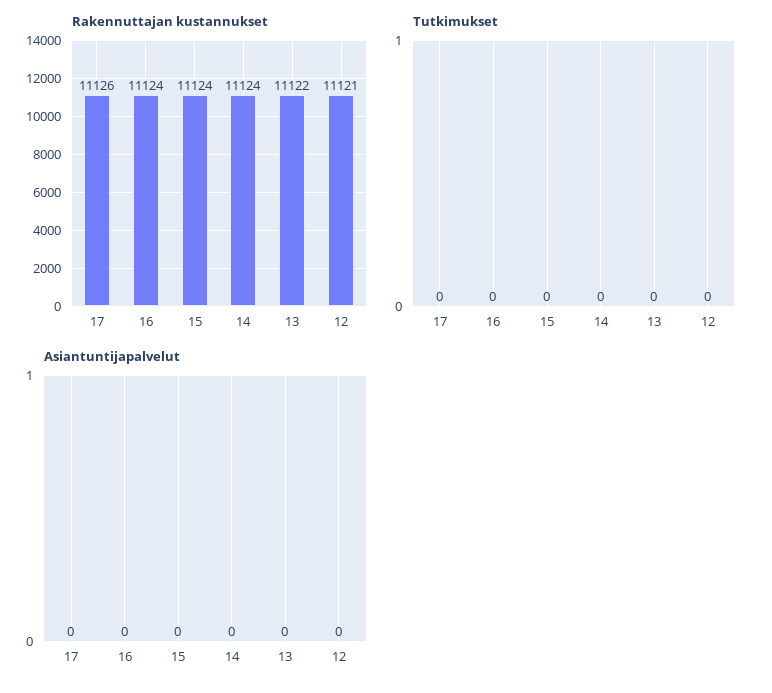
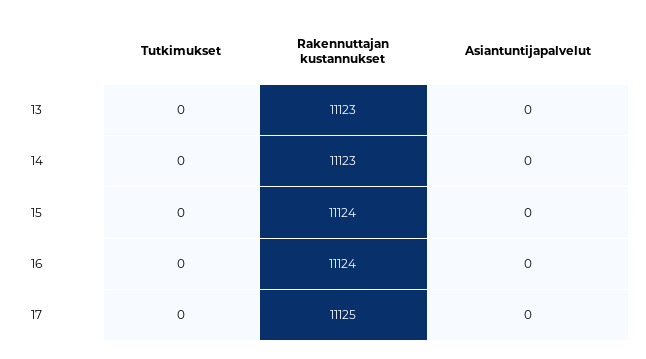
  {
    "Rakennuttajan kustannukset": {
-     "17": 11126,
+     "17": 11125,
      "16": 11124,
      "15": 11124,
-     "14": 11124,
+     "14": 11123,
-     "13": 11122,
+     "13": 11123
-     "12": 11121
    },
    "Tutkimukset": {
      "17": 0,
      "16": 0,
      "15": 0,
      "14": 0,
-     "13": 0,
+     "13": 0
-     "12": 0
    },
    "Asiantuntijapalvelut": {
      "17": 0,
      "16": 0,
      "15": 0,
      "14": 0,
-     "13": 0,
+     "13": 0
-     "12": 0
    }
  }

